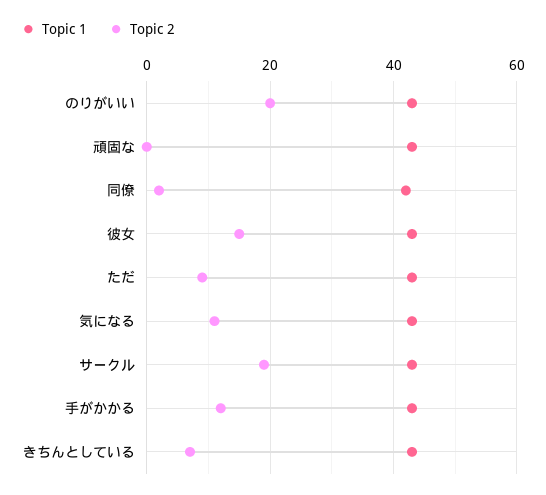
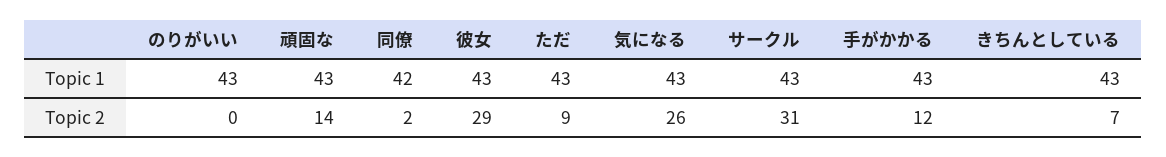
  {
    "Topic 1": {
      "のりがいい": 43,
      "頑固な": 43,
      "同僚": 42,
      "彼女": 43,
      "ただ": 43,
      "気になる": 43,
      "サークル": 43,
      "手がかかる": 43,
      "きちんとしている": 43
    },
    "Topic 2": {
-     "のりがいい": 20,
+     "のりがいい": 0,
-     "頑固な": 0,
+     "頑固な": 14,
      "同僚": 2,
-     "彼女": 15,
+     "彼女": 29,
      "ただ": 9,
-     "気になる": 10,
+     "気になる": 26,
-     "サークル": 20,
+     "サークル": 31,
      "手がかかる": 12,
      "きちんとしている": 7
    }
  }

